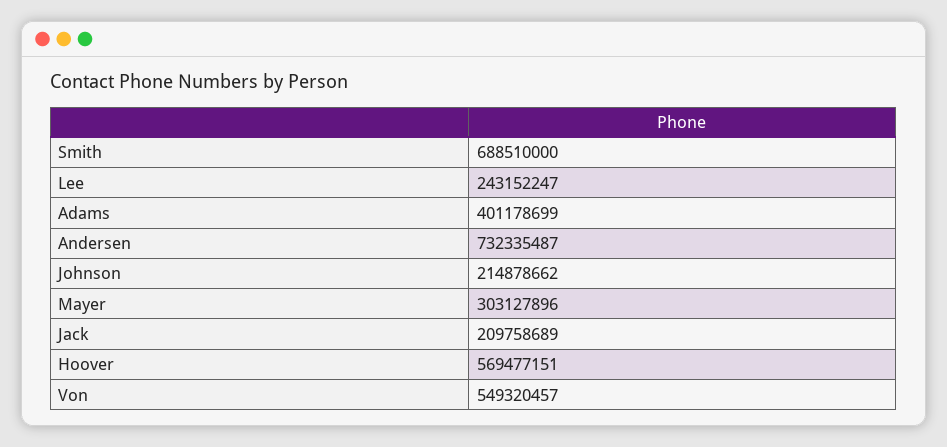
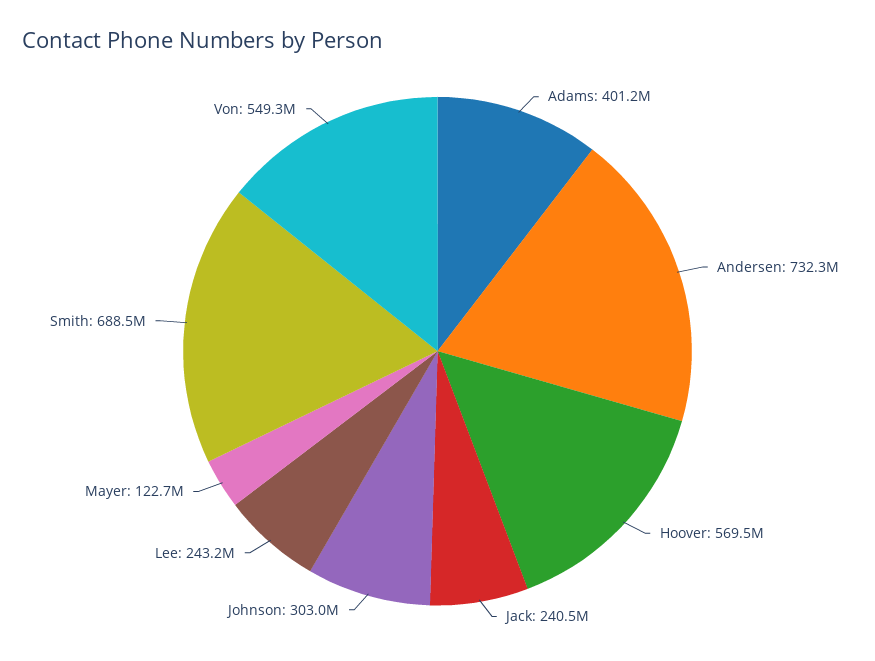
  {
    "Smith": 688510000,
    "Lee": 243152247,
    "Adams": 401178699,
    "Andersen": 732335487,
-   "Johnson": 214878662,
+   "Johnson": 303000000,
-   "Mayer": 303127896,
+   "Mayer": 122700000,
-   "Jack": 209758689,
+   "Jack": 240500000,
    "Hoover": 569477151,
    "Von": 549320457
  }

